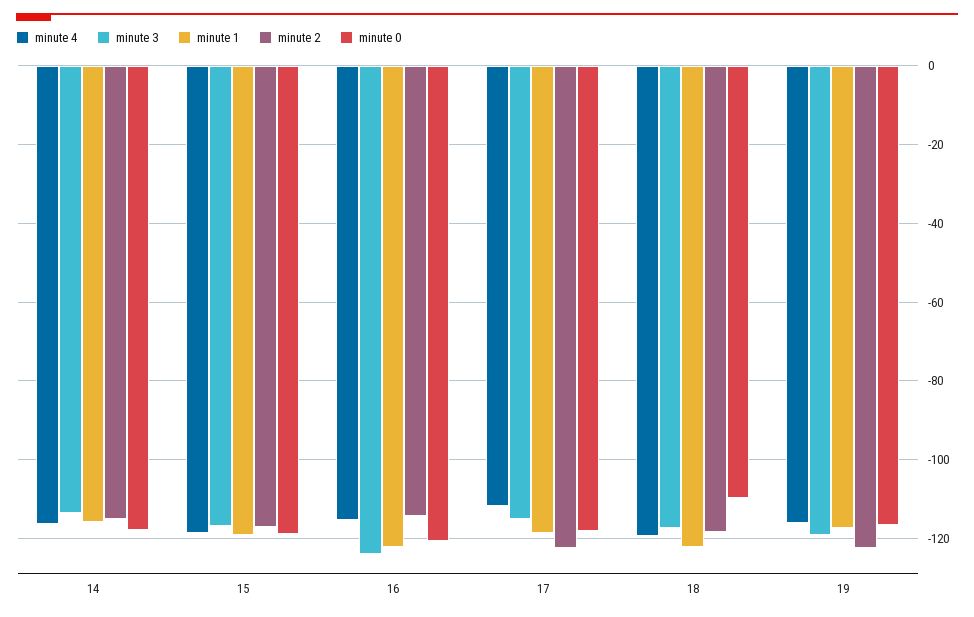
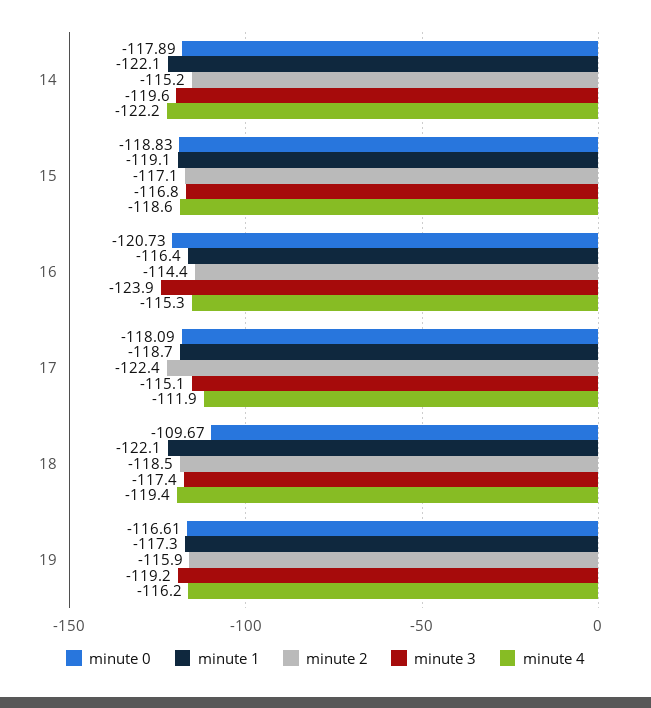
  {
    "minute 4": {
-     "14": -116,
+     "14": -122.2,
      "15": -118.6,
      "16": -115.3,
      "17": -111.9,
      "18": -119.4,
      "19": -116.2
    },
    "minute 3": {
-     "14": -114,
+     "14": -119.6,
      "15": -116.8,
      "16": -123.9,
      "17": -115.1,
      "18": -117.4,
      "19": -119.2
    },
    "minute 1": {
-     "14": -116,
+     "14": -122.1,
      "15": -119.1,
-     "16": -122,
+     "16": -116.4,
      "17": -118.7,
      "18": -122.1,
      "19": -117.3
    },
    "minute 2": {
      "14": -115.2,
      "15": -117.1,
      "16": -114.4,
      "17": -122.4,
      "18": -118.5,
-     "19": -122
+     "19": -115.9
    },
    "minute 0": {
      "14": -117.89,
      "15": -118.83,
      "16": -120.73,
      "17": -118.09,
      "18": -109.67,
      "19": -116.61
    }
  }

